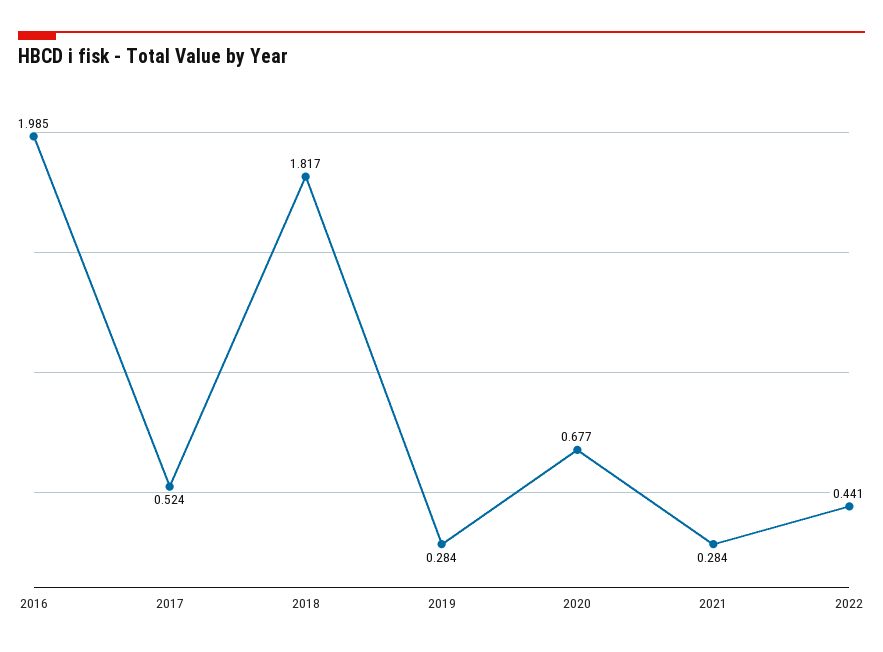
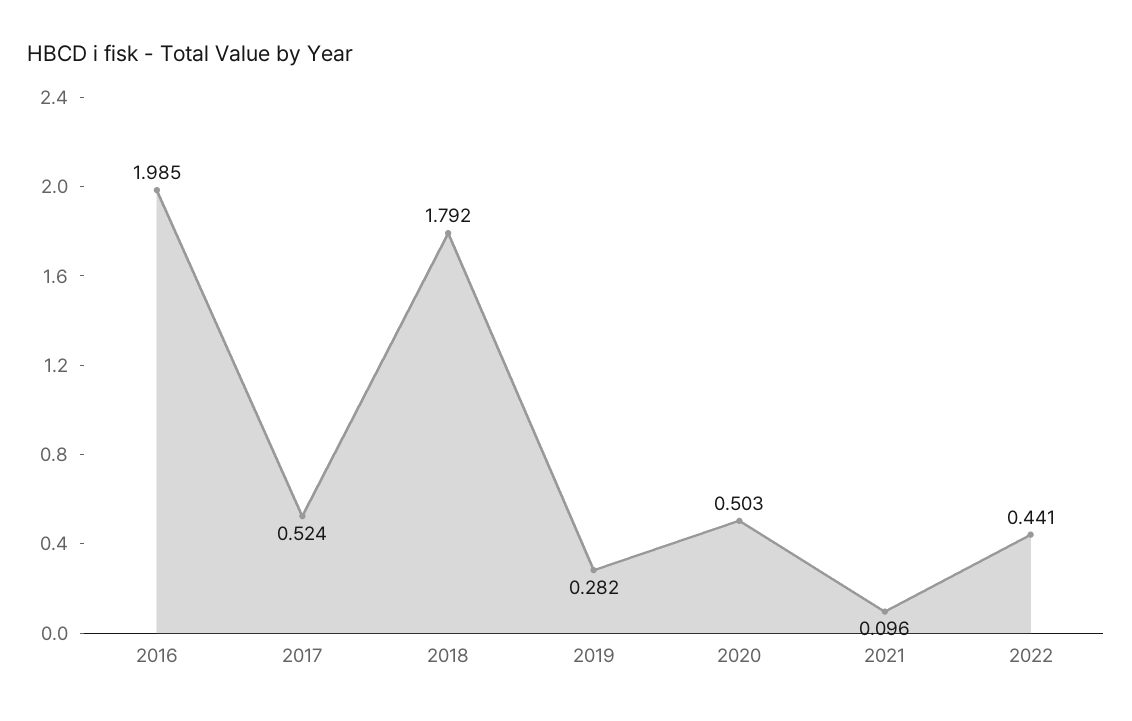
  {
    "2016": 1.985,
    "2017": 0.524,
-   "2018": 1.817,
+   "2018": 1.792,
-   "2019": 0.284,
+   "2019": 0.282,
-   "2020": 0.677,
+   "2020": 0.503,
-   "2021": 0.284,
+   "2021": 0.096,
    "2022": 0.441
  }

